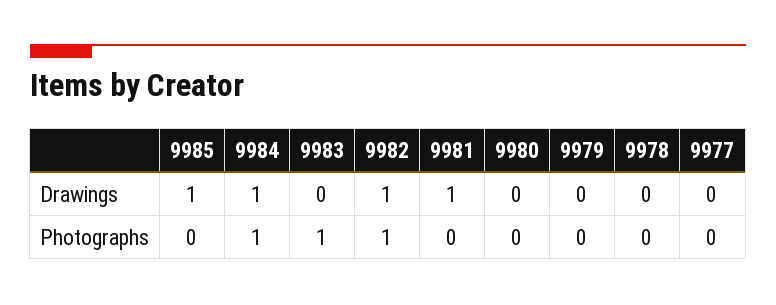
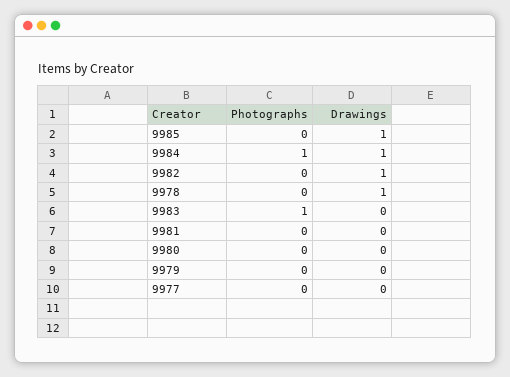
  {
    "9985": {
      "Drawings": 1,
      "Photographs": 0
    },
    "9984": {
      "Drawings": 1,
      "Photographs": 1
    },
    "9983": {
      "Drawings": 0,
      "Photographs": 1
    },
    "9982": {
      "Drawings": 1,
-     "Photographs": 1
+     "Photographs": 0
    },
    "9981": {
-     "Drawings": 1,
+     "Drawings": 0,
      "Photographs": 0
    },
    "9980": {
      "Drawings": 0,
      "Photographs": 0
    },
    "9979": {
      "Drawings": 0,
      "Photographs": 0
    },
    "9978": {
-     "Drawings": 0,
+     "Drawings": 1,
      "Photographs": 0
    },
    "9977": {
      "Drawings": 0,
      "Photographs": 0
    }
  }

